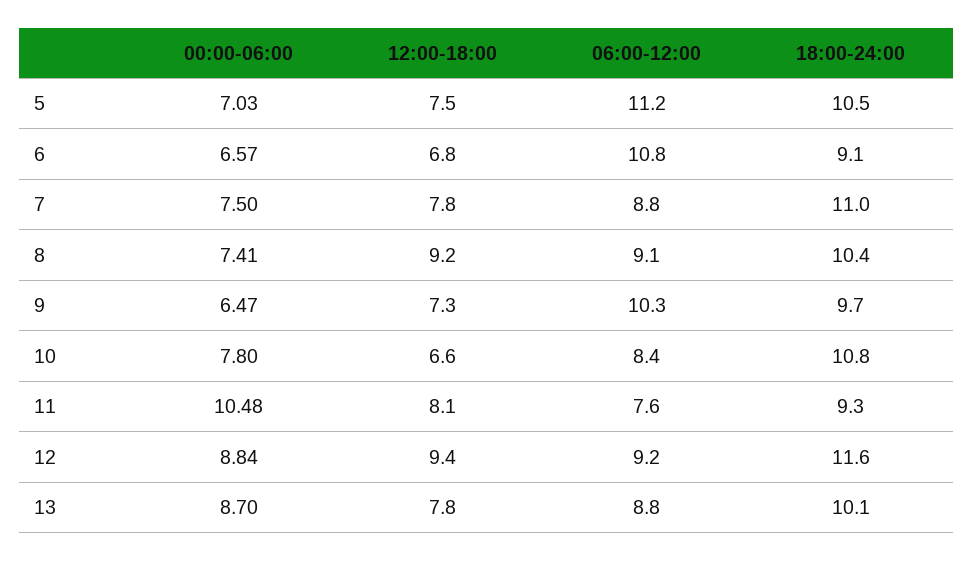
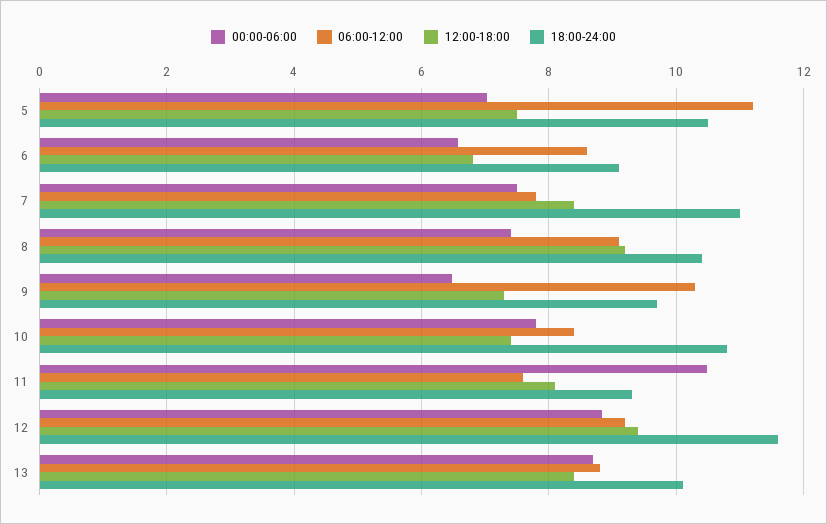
  {
    "00:00-06:00": {
      "5": 7.03,
      "6": 6.57,
      "7": 7.5,
      "8": 7.41,
      "9": 6.47,
      "10": 7.8,
      "11": 10.48,
      "12": 8.84,
      "13": 8.7
    },
    "12:00-18:00": {
      "5": 7.5,
      "6": 6.8,
-     "7": 7.8,
+     "7": 8.4,
      "8": 9.2,
      "9": 7.3,
-     "10": 6.6,
+     "10": 7.4,
      "11": 8.1,
      "12": 9.4,
-     "13": 7.8
+     "13": 8.4
    },
    "06:00-12:00": {
      "5": 11.2,
-     "6": 10.8,
+     "6": 8.6,
-     "7": 8.8,
+     "7": 7.8,
      "8": 9.1,
      "9": 10.3,
      "10": 8.4,
      "11": 7.6,
      "12": 9.2,
      "13": 8.8
    },
    "18:00-24:00": {
      "5": 10.5,
      "6": 9.1,
      "7": 11,
      "8": 10.4,
      "9": 9.7,
      "10": 10.8,
      "11": 9.3,
      "12": 11.6,
      "13": 10.1
    }
  }

